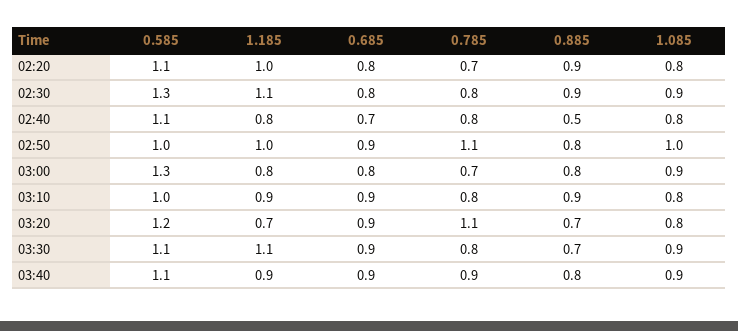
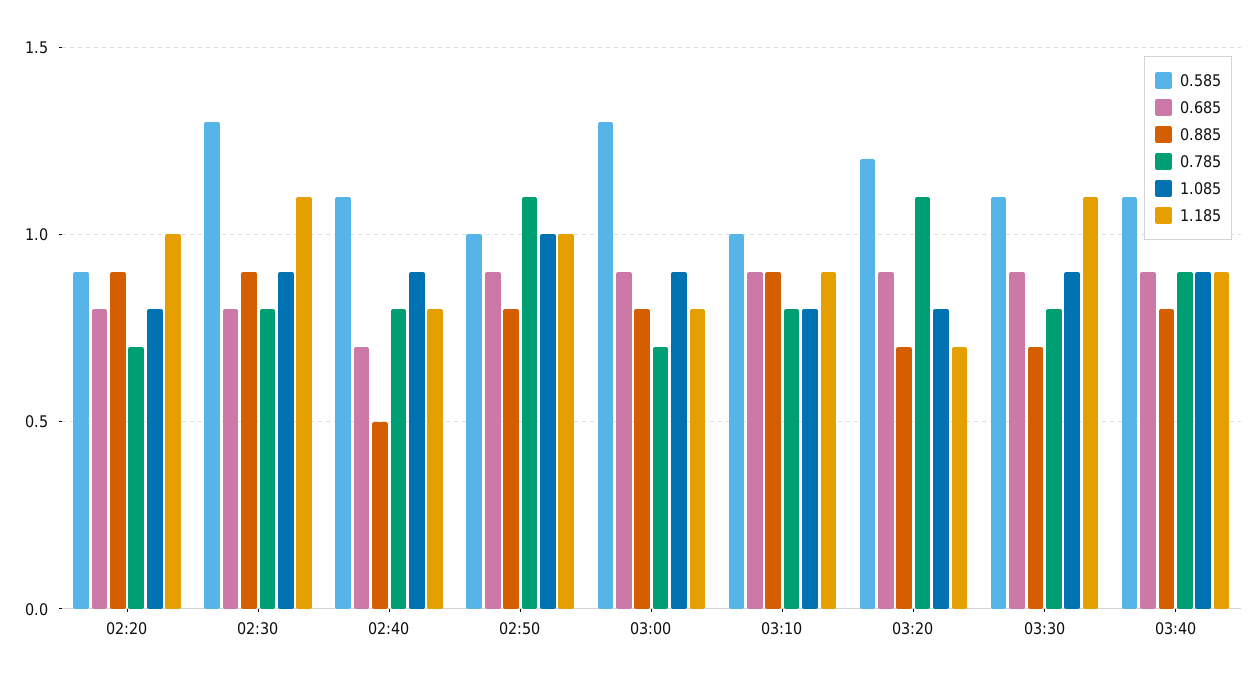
  {
    "0.585": {
-     "02:20": 1.1,
+     "02:20": 0.9,
      "02:30": 1.3,
      "02:40": 1.1,
      "02:50": 1,
      "03:00": 1.3,
      "03:10": 1,
      "03:20": 1.2,
      "03:30": 1.1,
      "03:40": 1.1
    },
    "1.185": {
      "02:20": 1,
      "02:30": 1.1,
      "02:40": 0.8,
      "02:50": 1,
      "03:00": 0.8,
      "03:10": 0.9,
      "03:20": 0.7,
      "03:30": 1.1,
      "03:40": 0.9
    },
    "0.685": {
      "02:20": 0.8,
      "02:30": 0.8,
      "02:40": 0.7,
      "02:50": 0.9,
-     "03:00": 0.8,
+     "03:00": 0.9,
      "03:10": 0.9,
      "03:20": 0.9,
      "03:30": 0.9,
      "03:40": 0.9
    },
    "0.785": {
      "02:20": 0.7,
      "02:30": 0.8,
      "02:40": 0.8,
      "02:50": 1.1,
      "03:00": 0.7,
      "03:10": 0.8,
      "03:20": 1.1,
      "03:30": 0.8,
      "03:40": 0.9
    },
    "0.885": {
      "02:20": 0.9,
      "02:30": 0.9,
      "02:40": 0.5,
      "02:50": 0.8,
      "03:00": 0.8,
      "03:10": 0.9,
      "03:20": 0.7,
      "03:30": 0.7,
      "03:40": 0.8
    },
    "1.085": {
      "02:20": 0.8,
      "02:30": 0.9,
-     "02:40": 0.8,
+     "02:40": 0.9,
      "02:50": 1,
      "03:00": 0.9,
      "03:10": 0.8,
      "03:20": 0.8,
      "03:30": 0.9,
      "03:40": 0.9
    }
  }

